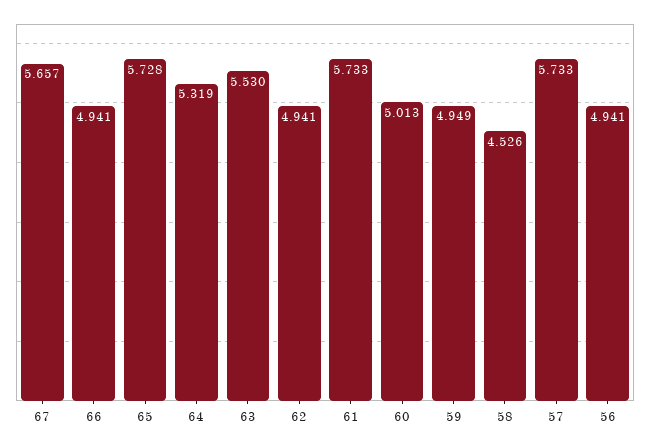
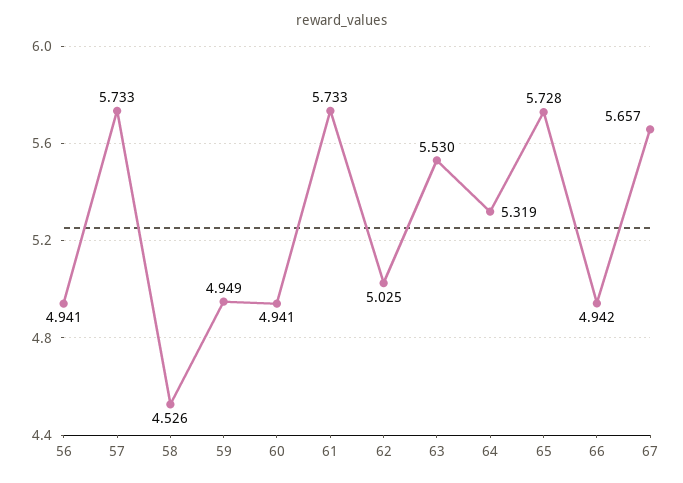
  {
    "67": 5.657,
-   "66": 4.941,
+   "66": 4.942,
    "65": 5.728,
    "64": 5.319,
    "63": 5.53,
-   "62": 4.941,
+   "62": 5.025,
    "61": 5.733,
-   "60": 5.013,
+   "60": 4.941,
    "59": 4.949,
    "58": 4.526,
    "57": 5.733,
    "56": 4.941
  }

